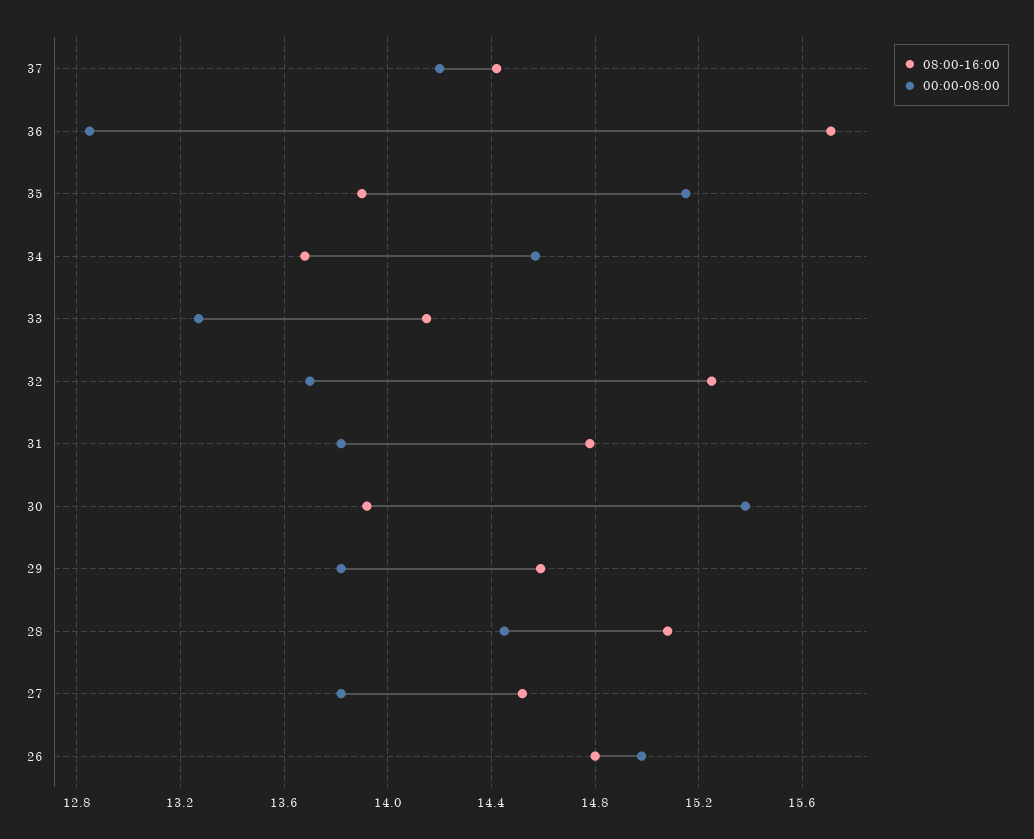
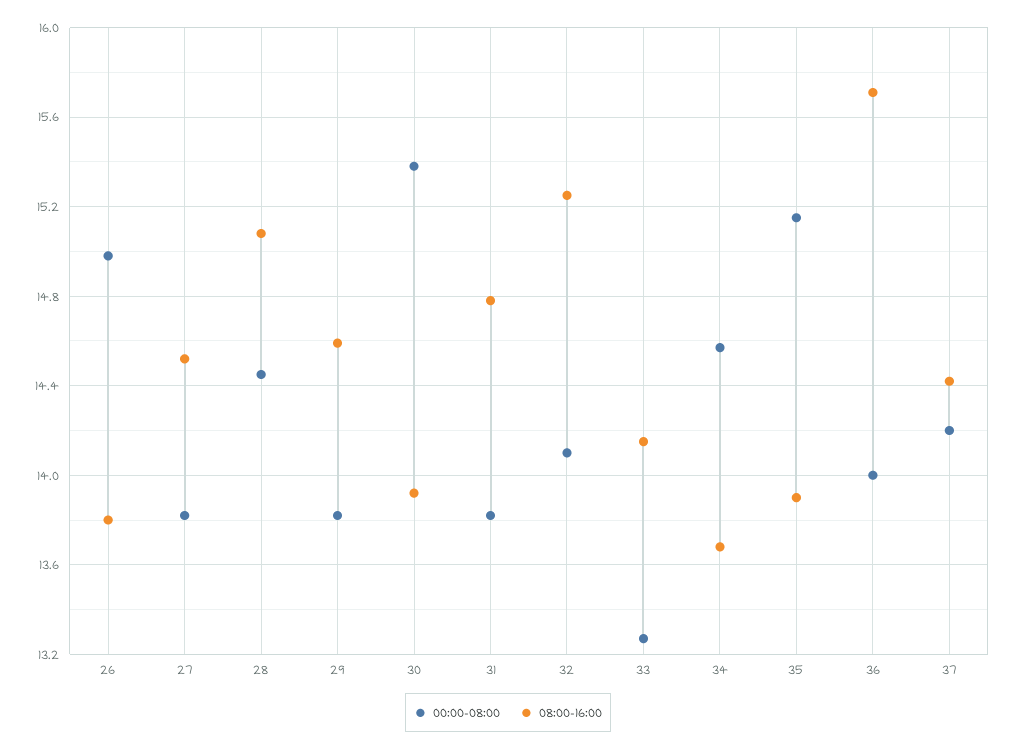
  {
    "08:00-16:00": {
      "37": 14.4,
      "36": 15.7,
      "35": 13.9,
      "34": 13.7,
      "33": 14.15,
      "32": 15.25,
      "31": 14.8,
      "30": 13.9,
      "29": 14.6,
      "28": 15.1,
      "27": 14.5,
-     "26": 14.8
+     "26": 13.8
    },
    "00:00-08:00": {
      "37": 14.2,
-     "36": 12.85,
+     "36": 14,
      "35": 15.15,
      "34": 14.55,
      "33": 13.25,
-     "32": 13.7,
+     "32": 14.1,
      "31": 13.8,
      "30": 15.4,
      "29": 13.8,
      "28": 14.45,
      "27": 13.8,
      "26": 15
    }
  }

